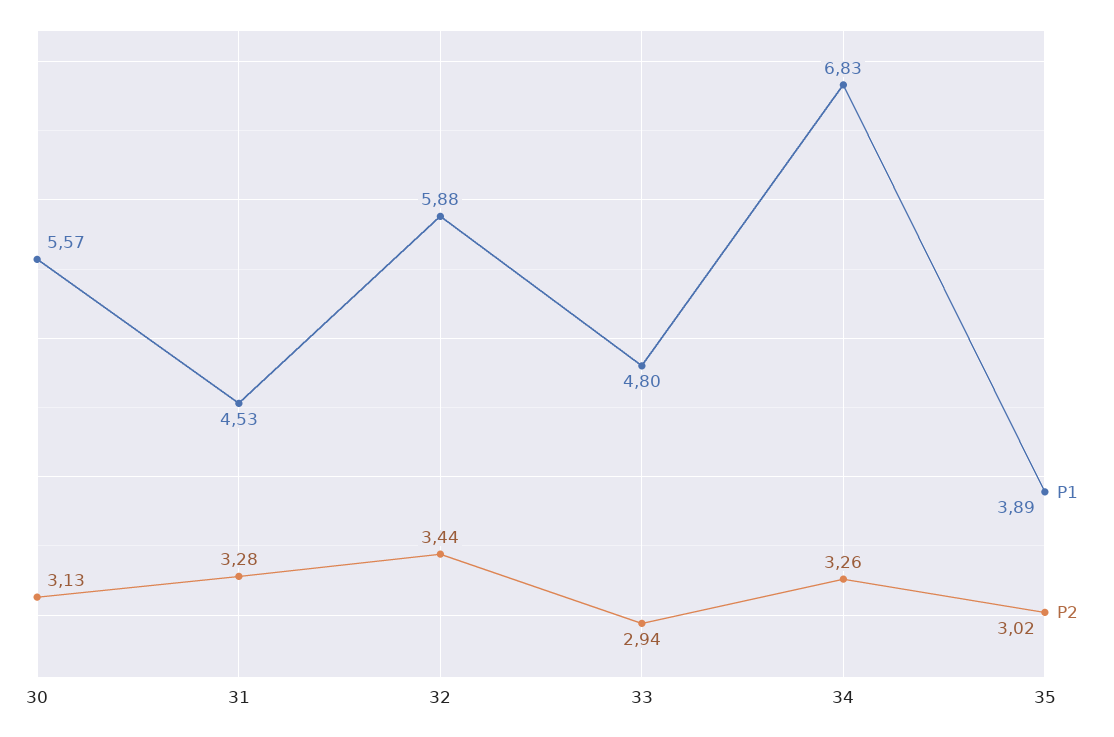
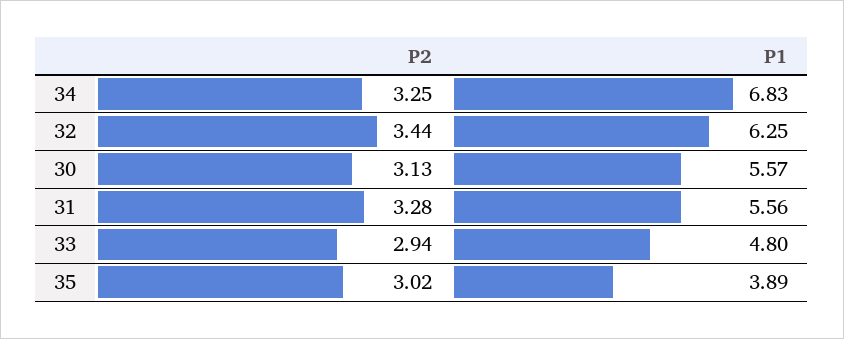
  {
    "P1": {
      "30": 5.57,
-     "31": 4.53,
+     "31": 5.56,
-     "32": 5.88,
+     "32": 6.25,
      "33": 4.8,
      "34": 6.83,
      "35": 3.89
    },
    "P2": {
      "30": 3.13,
      "31": 3.28,
      "32": 3.44,
      "33": 2.94,
-     "34": 3.26,
+     "34": 3.25,
      "35": 3.02
    }
  }

